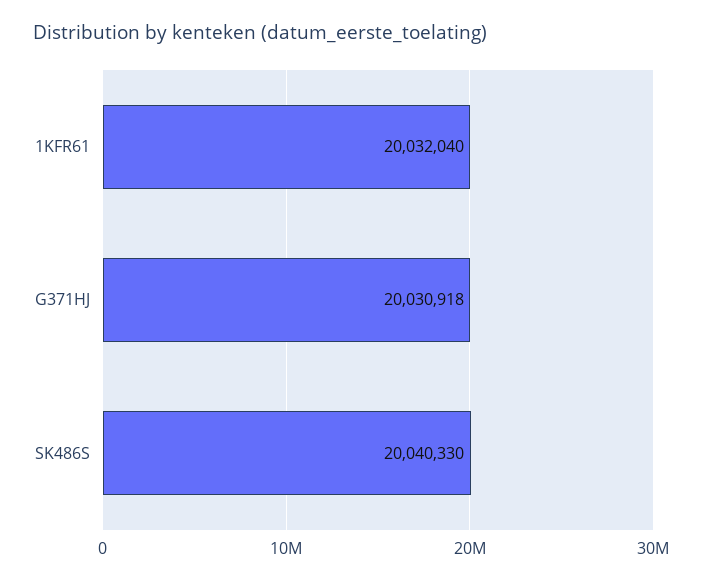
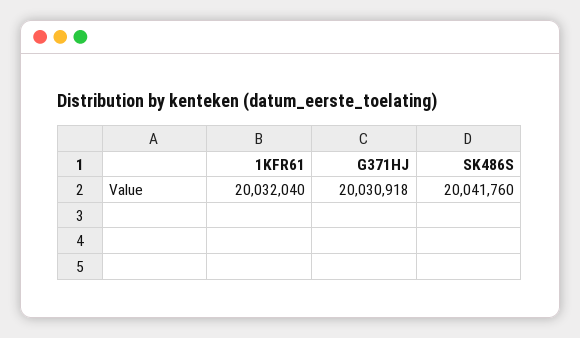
  {
    "1KFR61": 20032040,
    "G371HJ": 20030918,
-   "SK486S": 20040330
+   "SK486S": 20041760
  }

